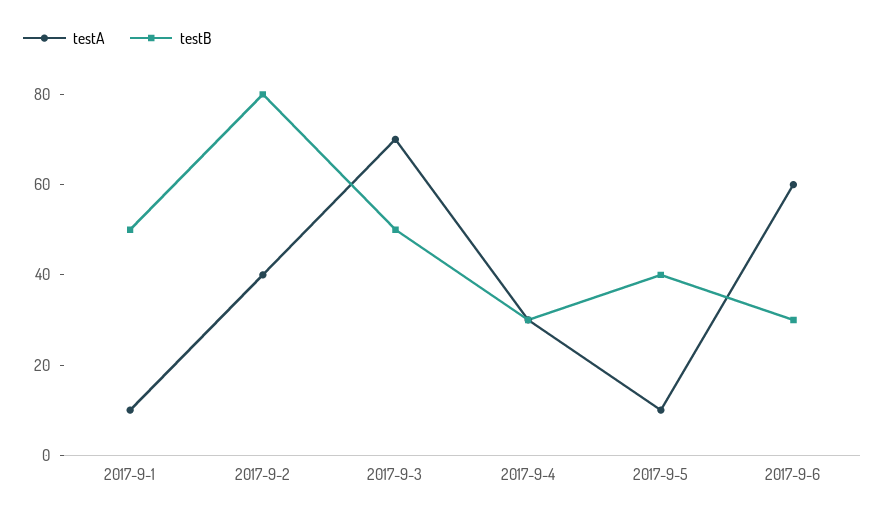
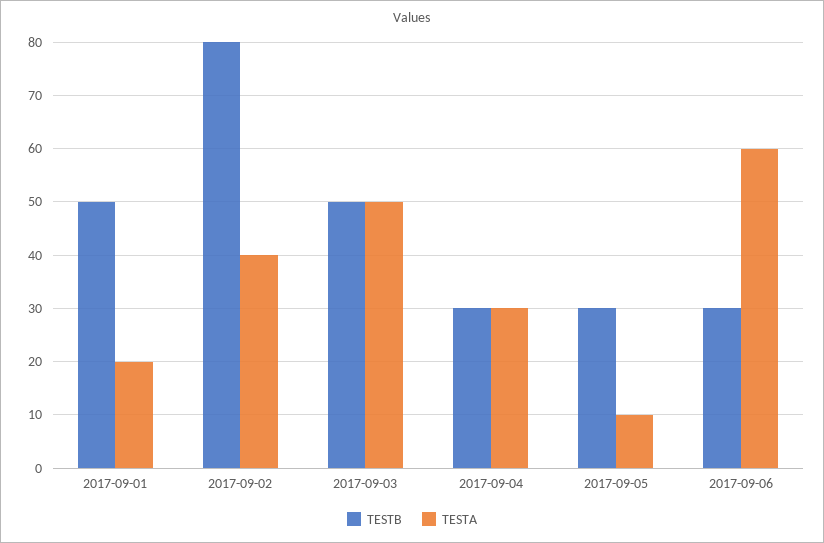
  {
    "testA": {
-     "2017-9-1": 10,
+     "2017-9-1": 20,
      "2017-9-2": 40,
-     "2017-9-3": 70,
+     "2017-9-3": 50,
      "2017-9-4": 30,
      "2017-9-5": 10,
      "2017-9-6": 60
    },
    "testB": {
      "2017-9-1": 50,
      "2017-9-2": 80,
      "2017-9-3": 50,
      "2017-9-4": 30,
-     "2017-9-5": 40,
+     "2017-9-5": 30,
      "2017-9-6": 30
    }
  }

